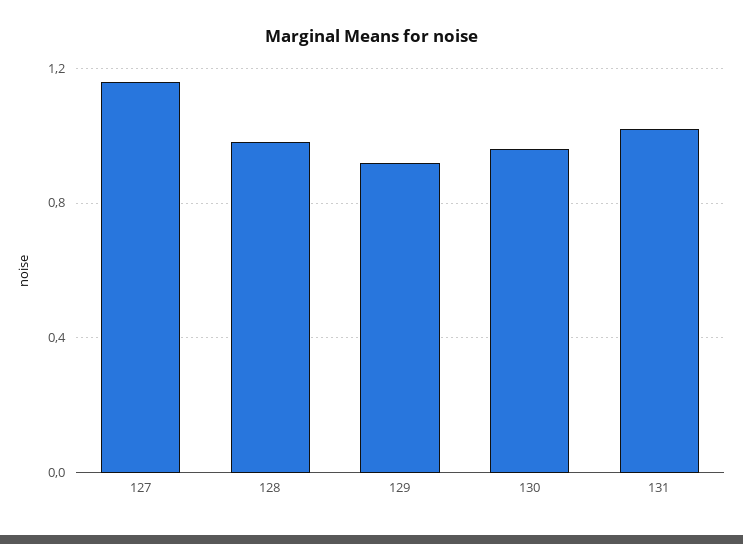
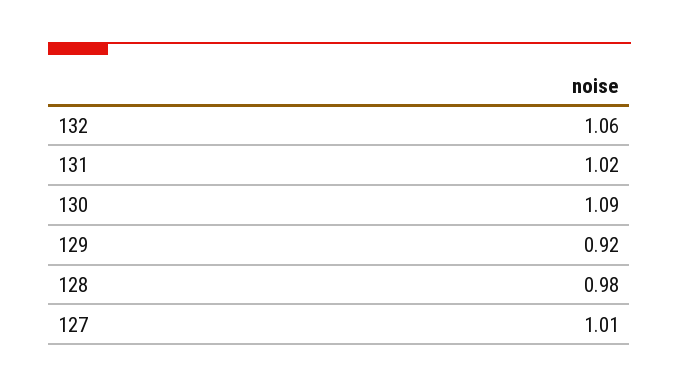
  {
-   "127": 1.15,
+   "127": 1.01,
    "128": 0.98,
    "129": 0.92,
-   "130": 0.95,
+   "130": 1.09,
-   "131": 1.02
+   "131": 1.02,
+   "132": 1.06
  }

